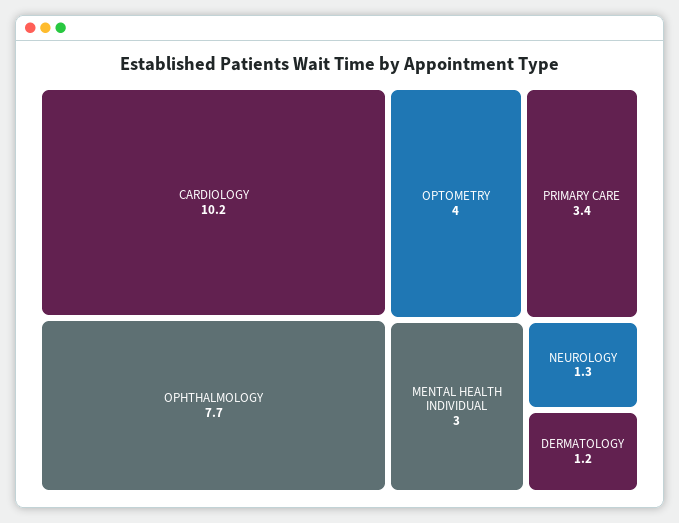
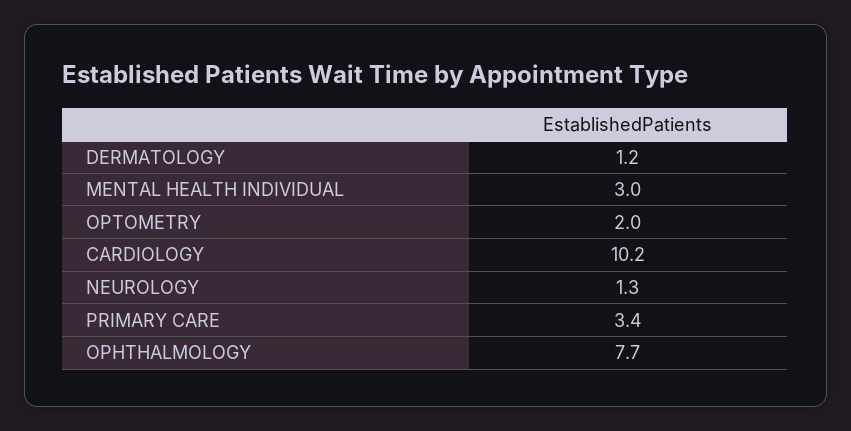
  {
    "CARDIOLOGY": 10.2,
    "OPHTHALMOLOGY": 7.7,
-   "OPTOMETRY": 4,
+   "OPTOMETRY": 2,
    "PRIMARY CARE": 3.4,
    "MENTAL HEALTH INDIVIDUAL": 3,
    "NEUROLOGY": 1.3,
    "DERMATOLOGY": 1.2
  }

